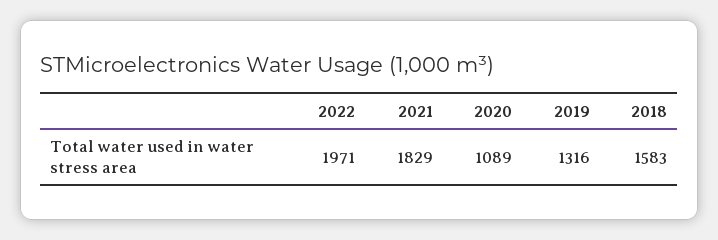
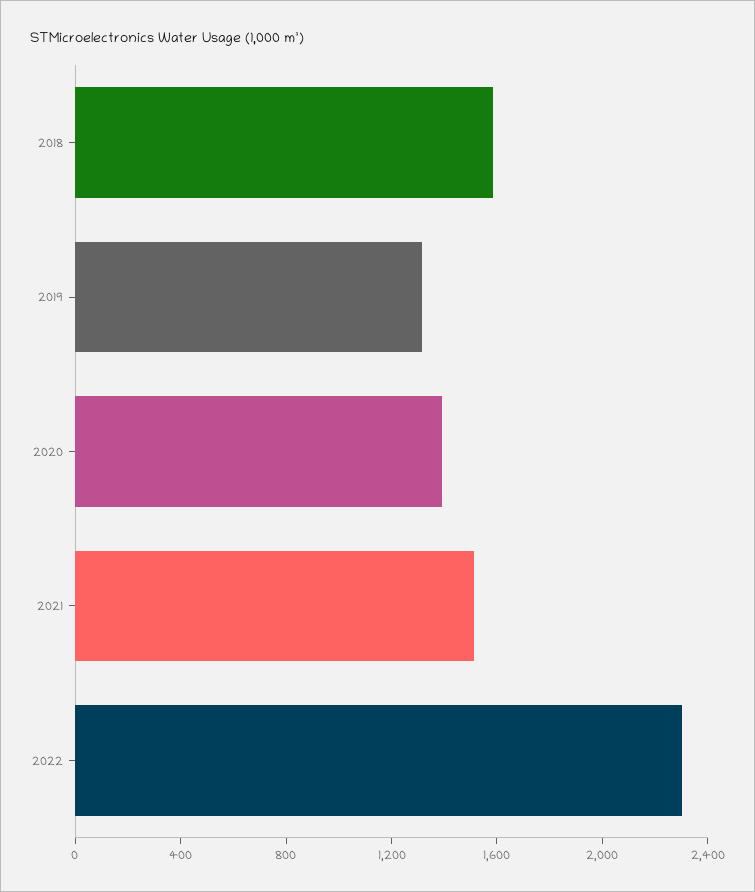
  {
-   "2022": 1971,
+   "2022": 2300,
-   "2021": 1829,
+   "2021": 1500,
-   "2020": 1089,
+   "2020": 1400,
    "2019": 1316,
    "2018": 1583
  }

